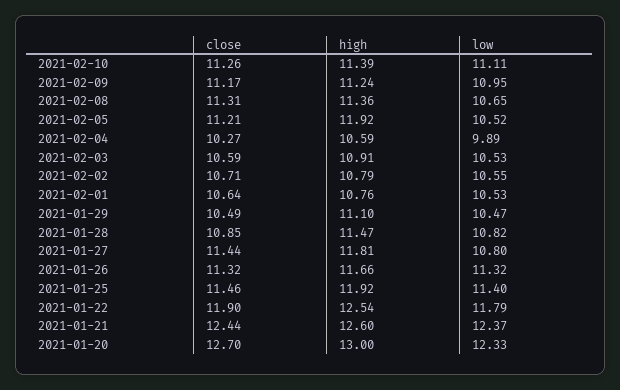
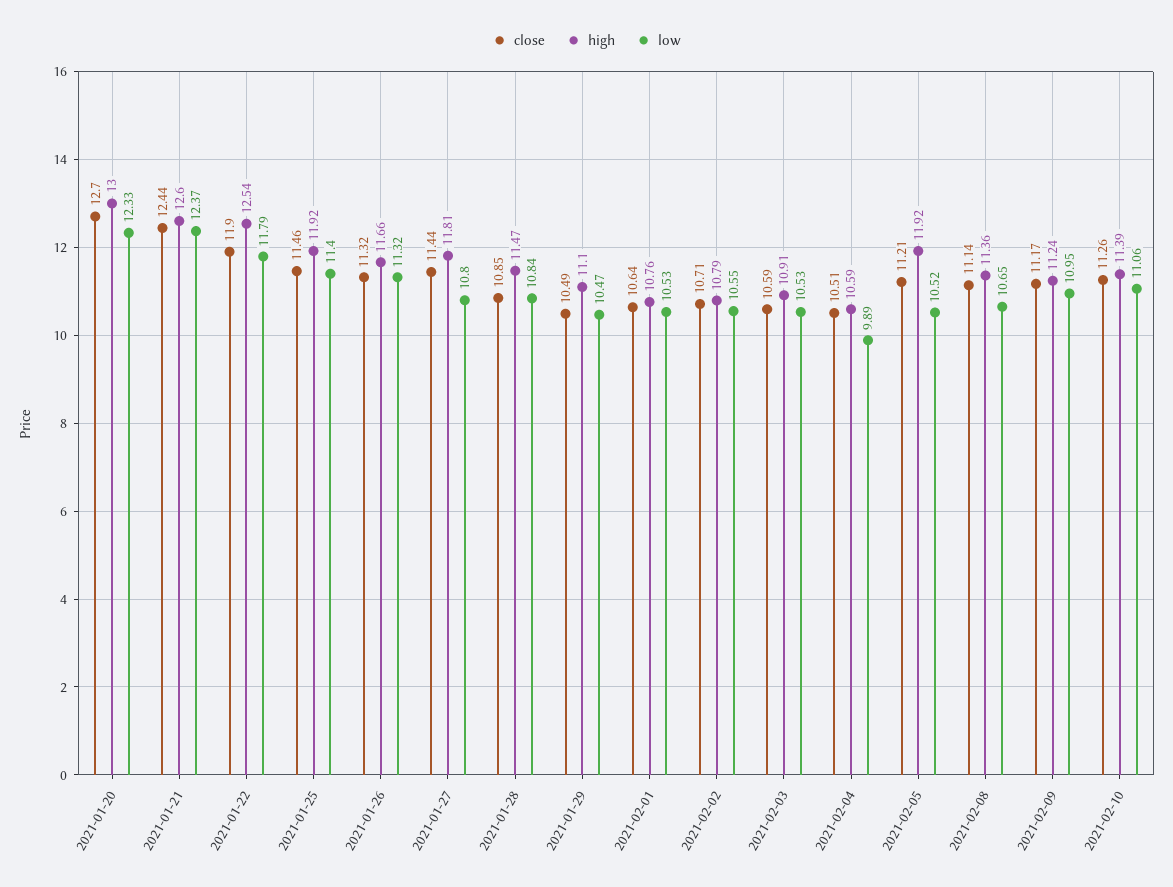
  {
    "close": {
      "2021-02-10": 11.26,
      "2021-02-09": 11.17,
-     "2021-02-08": 11.31,
+     "2021-02-08": 11.14,
      "2021-02-05": 11.21,
-     "2021-02-04": 10.27,
+     "2021-02-04": 10.51,
      "2021-02-03": 10.59,
      "2021-02-02": 10.71,
      "2021-02-01": 10.64,
      "2021-01-29": 10.49,
      "2021-01-28": 10.85,
      "2021-01-27": 11.44,
      "2021-01-26": 11.32,
      "2021-01-25": 11.46,
      "2021-01-22": 11.9,
      "2021-01-21": 12.44,
      "2021-01-20": 12.7
    },
    "high": {
      "2021-02-10": 11.39,
      "2021-02-09": 11.24,
      "2021-02-08": 11.36,
      "2021-02-05": 11.92,
      "2021-02-04": 10.59,
      "2021-02-03": 10.91,
      "2021-02-02": 10.79,
      "2021-02-01": 10.76,
      "2021-01-29": 11.1,
      "2021-01-28": 11.47,
      "2021-01-27": 11.81,
      "2021-01-26": 11.66,
      "2021-01-25": 11.92,
      "2021-01-22": 12.54,
      "2021-01-21": 12.6,
      "2021-01-20": 13
    },
    "low": {
-     "2021-02-10": 11.11,
+     "2021-02-10": 11.06,
      "2021-02-09": 10.95,
      "2021-02-08": 10.65,
      "2021-02-05": 10.52,
      "2021-02-04": 9.89,
      "2021-02-03": 10.53,
      "2021-02-02": 10.55,
      "2021-02-01": 10.53,
      "2021-01-29": 10.47,
-     "2021-01-28": 10.82,
+     "2021-01-28": 10.84,
      "2021-01-27": 10.8,
      "2021-01-26": 11.32,
      "2021-01-25": 11.4,
      "2021-01-22": 11.79,
      "2021-01-21": 12.37,
      "2021-01-20": 12.33
    }
  }

